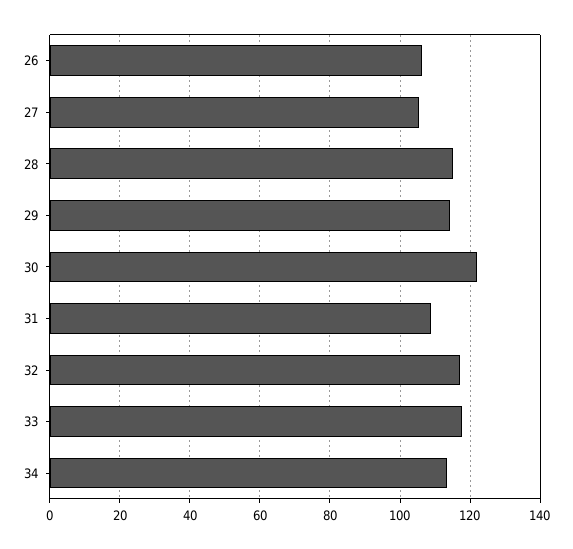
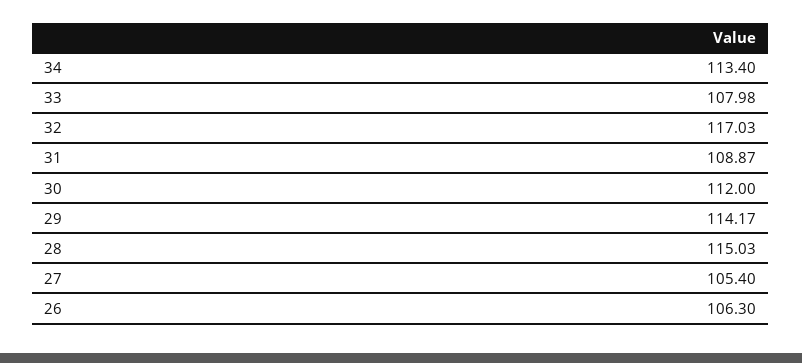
  {
    "26": 106.3,
    "27": 105.4,
    "28": 115.03,
    "29": 114.17,
-   "30": 122,
+   "30": 112,
    "31": 108.87,
    "32": 117.03,
-   "33": 118,
+   "33": 107.98,
    "34": 113.4
  }

